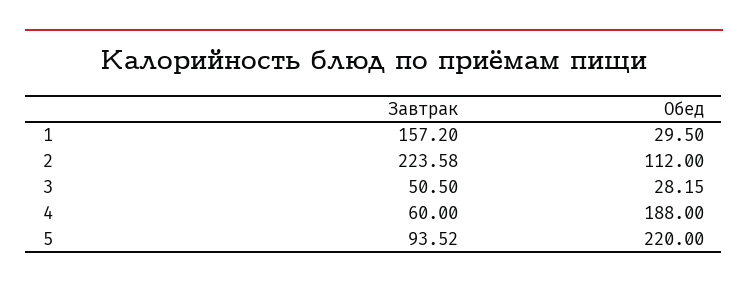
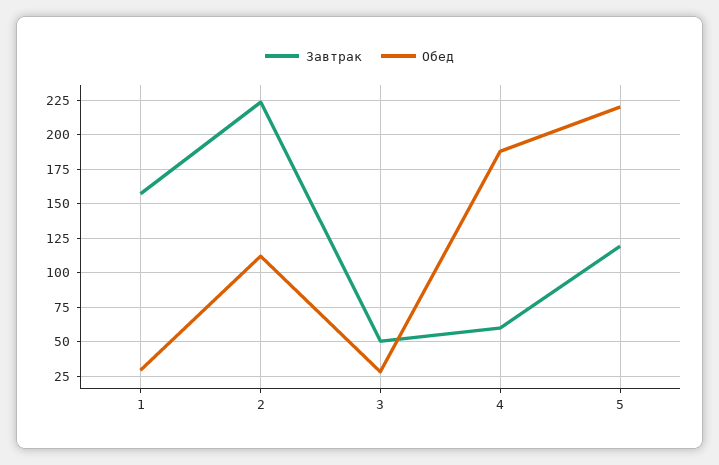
  {
    "Завтрак": {
      "1": 157.2,
      "2": 223.58,
      "3": 50.5,
      "4": 60,
-     "5": 93.52
+     "5": 120
    },
    "Обед": {
      "1": 29.5,
      "2": 112,
      "3": 28.15,
      "4": 188,
      "5": 220
    }
  }

